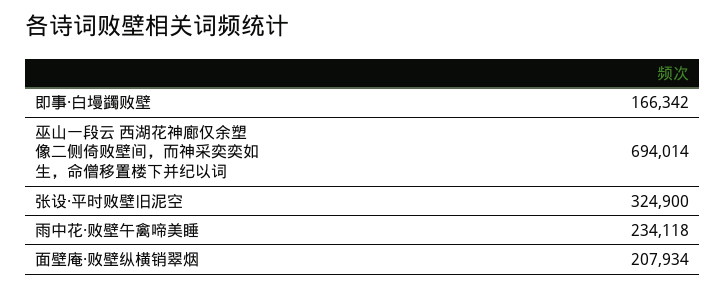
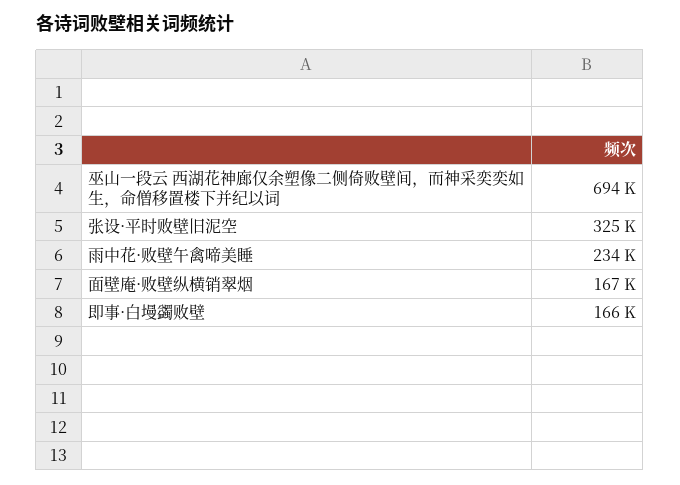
  {
    "即事·白墁蠲败壁": 166342,
    "巫山一段云 西湖花神廊仅余塑像二侧倚败壁间，而神采奕奕如生，命僧移置楼下并纪以词": 694014,
    "张设·平时败壁旧泥空": 324900,
    "雨中花·败壁午禽啼美睡": 234118,
-   "面壁庵·败壁纵横销翠烟": 207934
+   "面壁庵·败壁纵横销翠烟": 167000
  }

